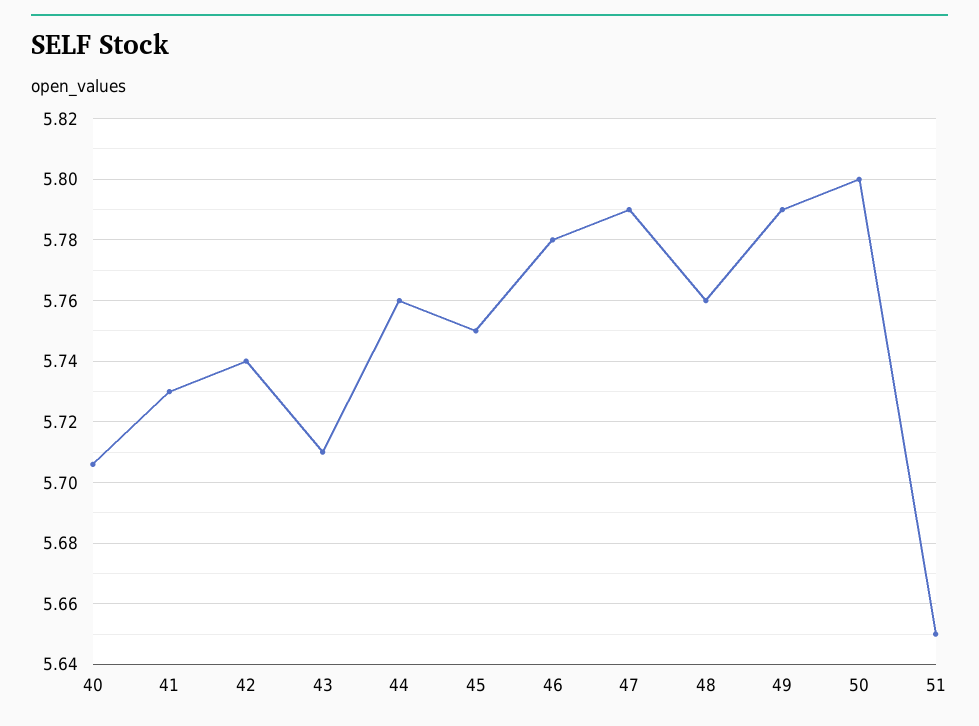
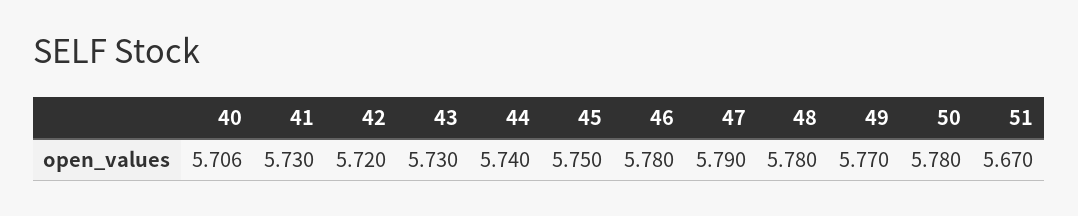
  {
    "40": 5.706,
    "41": 5.73,
-   "42": 5.74,
+   "42": 5.72,
-   "43": 5.71,
+   "43": 5.73,
-   "44": 5.76,
+   "44": 5.74,
    "45": 5.75,
    "46": 5.78,
    "47": 5.79,
-   "48": 5.76,
+   "48": 5.78,
-   "49": 5.79,
+   "49": 5.77,
-   "50": 5.8,
+   "50": 5.78,
-   "51": 5.65
+   "51": 5.67
  }

